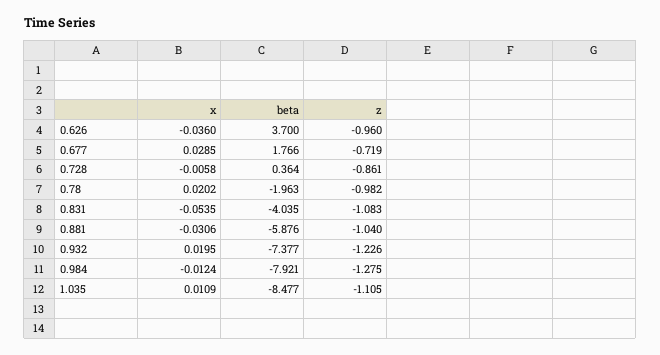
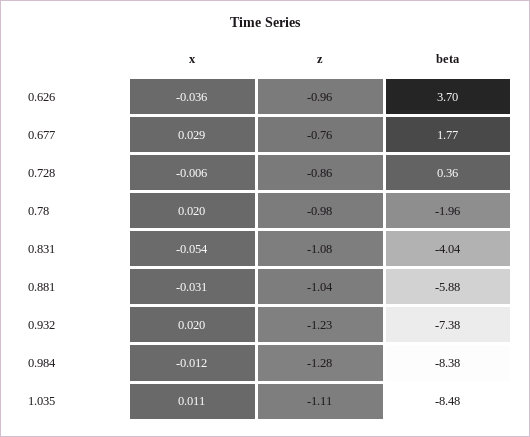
  {
    "x": {
      "0.626": -0.036,
      "0.677": 0.0285,
      "0.728": -0.0058,
      "0.78": 0.0202,
      "0.831": -0.0535,
      "0.881": -0.0306,
      "0.932": 0.0195,
      "0.984": -0.0124,
      "1.035": 0.0109
    },
    "beta": {
      "0.626": 3.7,
      "0.677": 1.766,
      "0.728": 0.364,
      "0.78": -1.963,
      "0.831": -4.035,
      "0.881": -5.876,
      "0.932": -7.377,
-     "0.984": -7.921,
+     "0.984": -8.38,
      "1.035": -8.477
    },
    "z": {
      "0.626": -0.96,
-     "0.677": -0.719,
+     "0.677": -0.76,
      "0.728": -0.861,
      "0.78": -0.982,
      "0.831": -1.083,
      "0.881": -1.04,
      "0.932": -1.226,
      "0.984": -1.275,
      "1.035": -1.105
    }
  }

